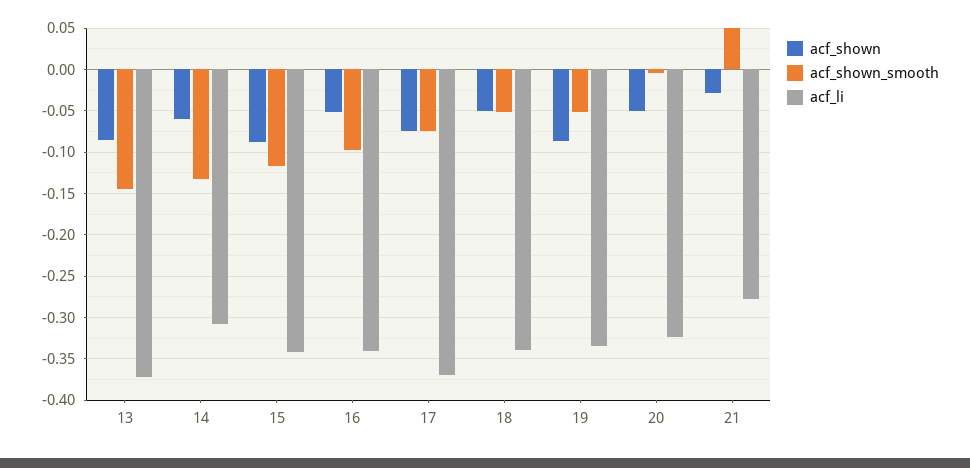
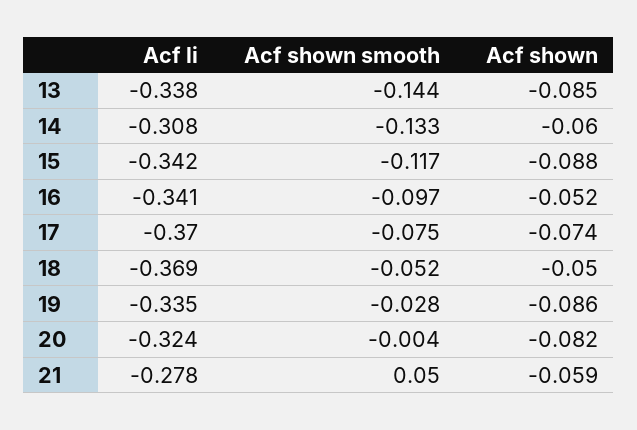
  {
    "acf_shown": {
      "13": -0.085,
      "14": -0.06,
      "15": -0.088,
      "16": -0.052,
      "17": -0.074,
      "18": -0.05,
      "19": -0.086,
-     "20": -0.05,
+     "20": -0.082,
-     "21": -0.03
+     "21": -0.059
    },
    "acf_shown_smooth": {
      "13": -0.144,
      "14": -0.133,
      "15": -0.117,
      "16": -0.097,
      "17": -0.075,
      "18": -0.052,
-     "19": -0.05,
+     "19": -0.028,
      "20": -0.004,
      "21": 0.05
    },
    "acf_li": {
-     "13": -0.37,
+     "13": -0.338,
      "14": -0.308,
      "15": -0.342,
      "16": -0.341,
      "17": -0.37,
-     "18": -0.34,
+     "18": -0.369,
      "19": -0.335,
      "20": -0.324,
      "21": -0.278
    }
  }

